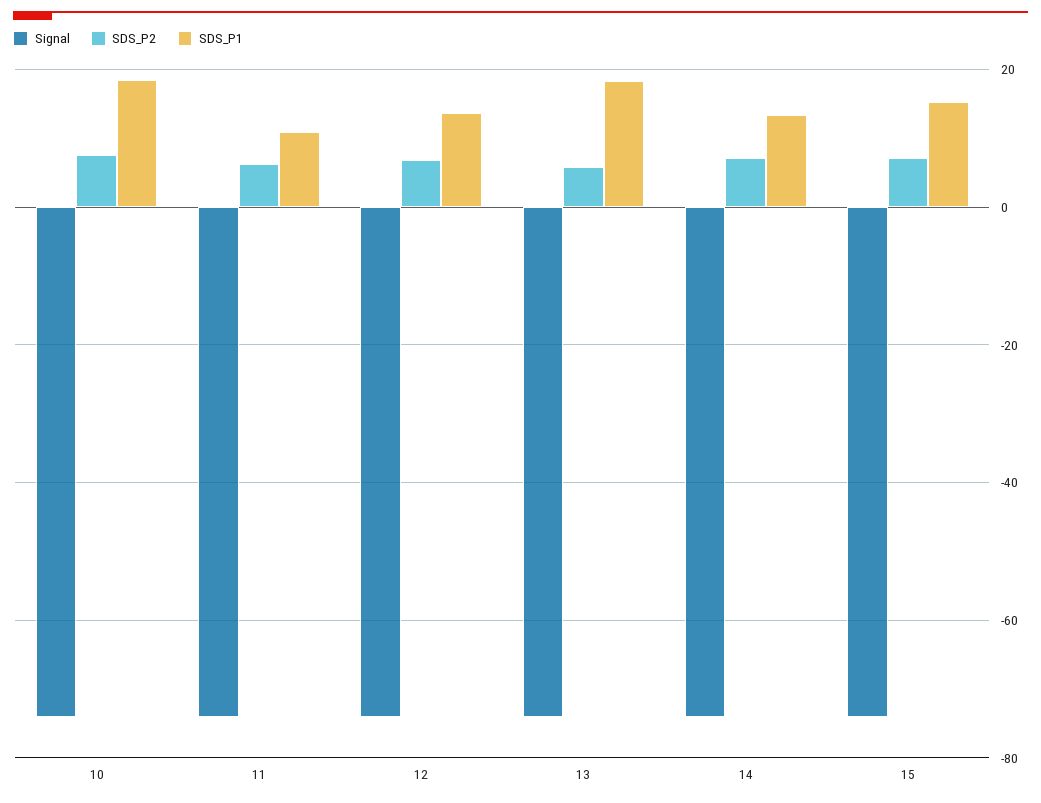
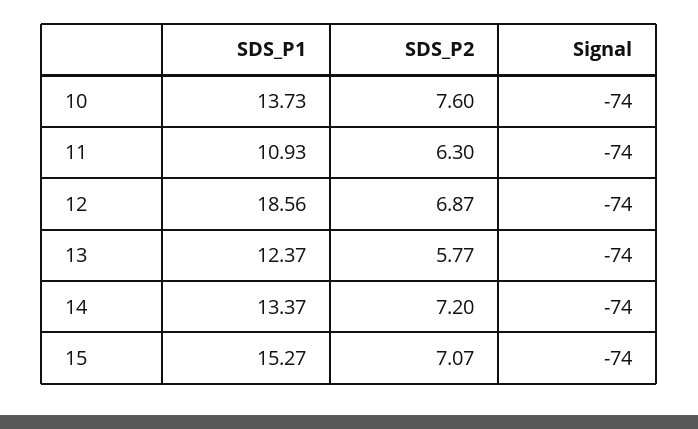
  {
    "Signal": {
      "10": -74,
      "11": -74,
      "12": -74,
      "13": -74,
      "14": -74,
      "15": -74
    },
    "SDS_P2": {
      "10": 7.6,
      "11": 6.3,
      "12": 6.87,
      "13": 5.77,
      "14": 7.2,
      "15": 7.07
    },
    "SDS_P1": {
-     "10": 18,
+     "10": 13.73,
      "11": 10.93,
-     "12": 14,
+     "12": 18.56,
-     "13": 18,
+     "13": 12.37,
      "14": 13.37,
      "15": 15.27
    }
  }

